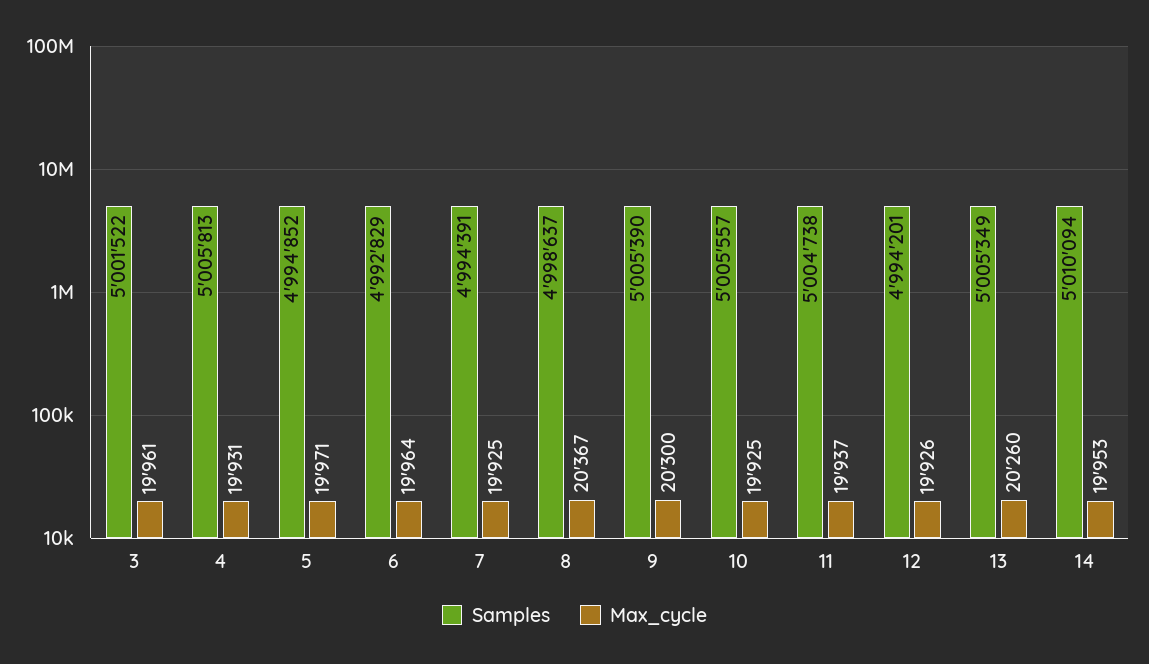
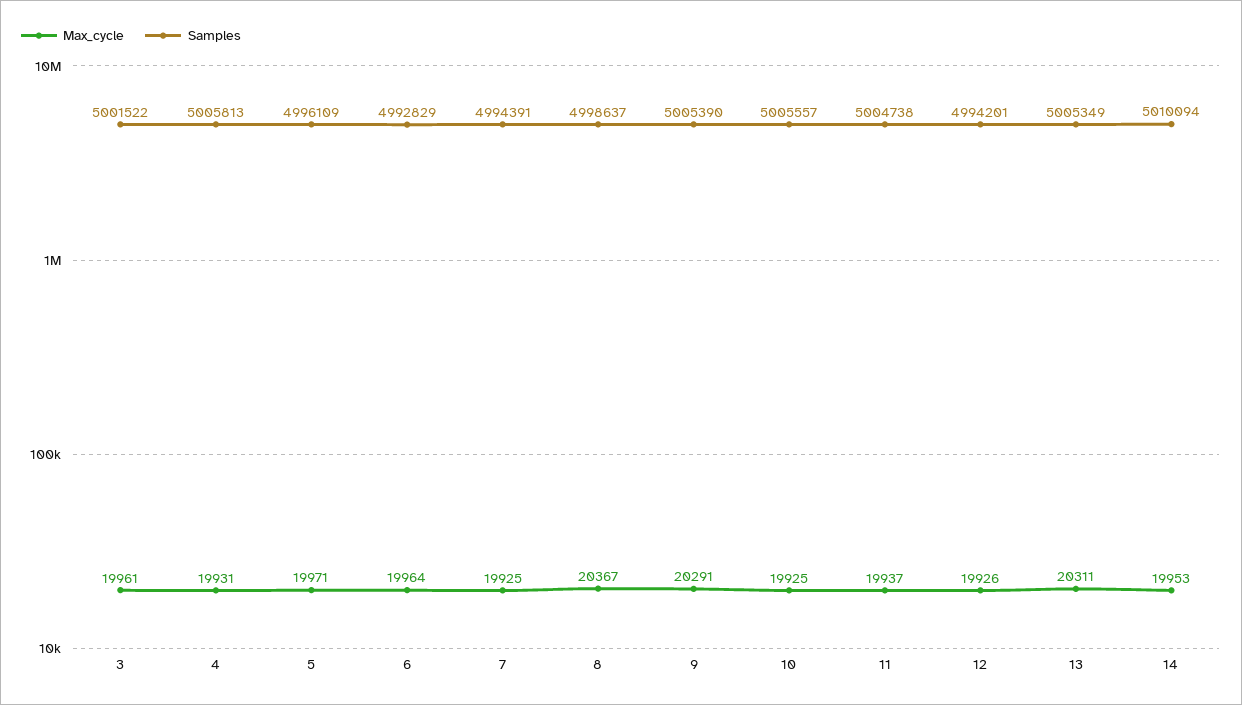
  {
    "Samples": {
      "3": 5001522,
      "4": 5005813,
-     "5": 4994852,
+     "5": 4996109,
      "6": 4992829,
      "7": 4994391,
      "8": 4998637,
      "9": 5005390,
      "10": 5005557,
      "11": 5004738,
      "12": 4994201,
      "13": 5005349,
      "14": 5010094
    },
    "Max_cycle": {
      "3": 19961,
      "4": 19931,
      "5": 19971,
      "6": 19964,
      "7": 19925,
      "8": 20367,
-     "9": 20300,
+     "9": 20291,
      "10": 19925,
      "11": 19937,
      "12": 19926,
-     "13": 20260,
+     "13": 20311,
      "14": 19953
    }
  }

